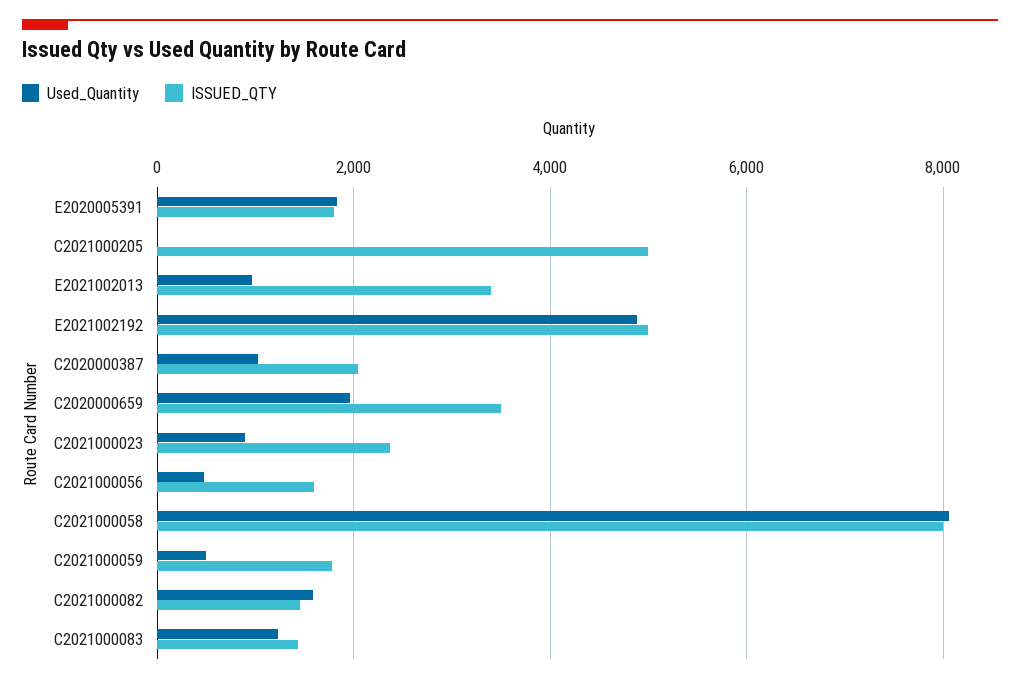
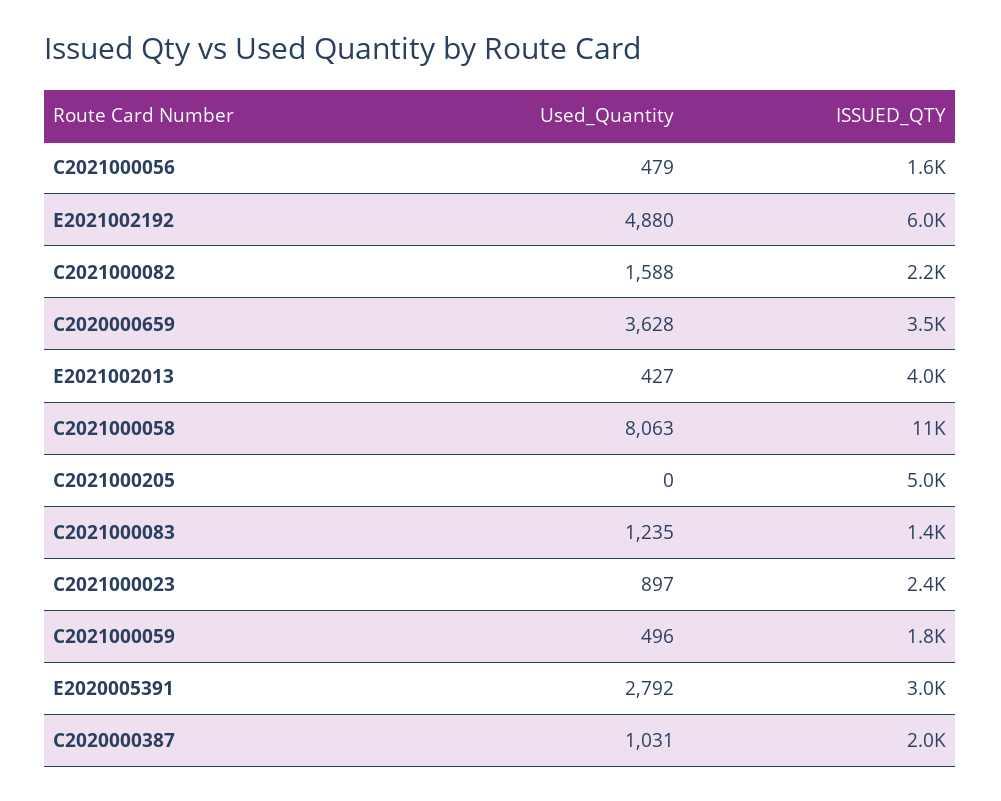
  {
    "Used_Quantity": {
-     "E2020005391": 1800,
+     "E2020005391": 2792,
      "C2021000205": 0,
-     "E2021002013": 1000,
+     "E2021002013": 427,
      "E2021002192": 4880,
      "C2020000387": 1031,
-     "C2020000659": 2000,
+     "C2020000659": 3628,
      "C2021000023": 897,
      "C2021000056": 479,
      "C2021000058": 8063,
      "C2021000059": 496,
      "C2021000082": 1588,
      "C2021000083": 1235
    },
    "ISSUED_QTY": {
-     "E2020005391": 1800,
+     "E2020005391": 3000,
      "C2021000205": 5000,
-     "E2021002013": 3400,
+     "E2021002013": 4000,
-     "E2021002192": 5000,
+     "E2021002192": 6000,
      "C2020000387": 2000,
      "C2020000659": 3500,
      "C2021000023": 2400,
      "C2021000056": 1600,
-     "C2021000058": 8000,
+     "C2021000058": 11000,
      "C2021000059": 1800,
-     "C2021000082": 1400,
+     "C2021000082": 2200,
      "C2021000083": 1400
    }
  }

